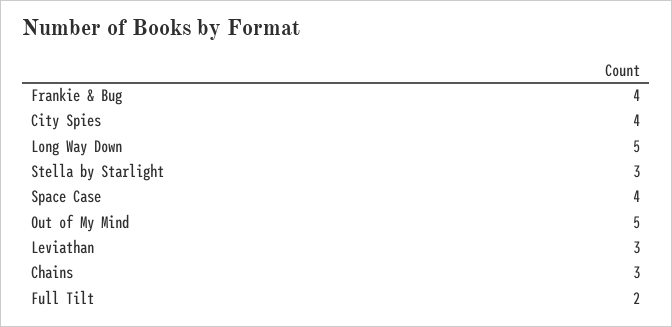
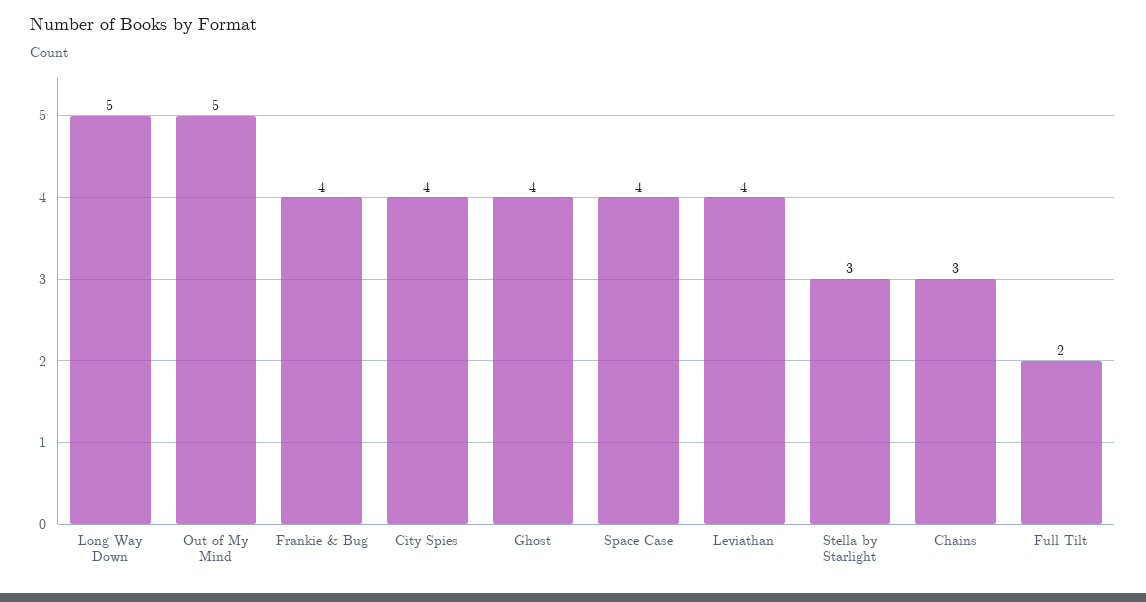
  {
    "Frankie & Bug": 4,
    "City Spies": 4,
    "Long Way Down": 5,
    "Stella by Starlight": 3,
    "Space Case": 4,
    "Out of My Mind": 5,
-   "Leviathan": 3,
+   "Leviathan": 4,
    "Chains": 3,
-   "Full Tilt": 2
+   "Full Tilt": 2,
+   "Ghost": 4
  }

